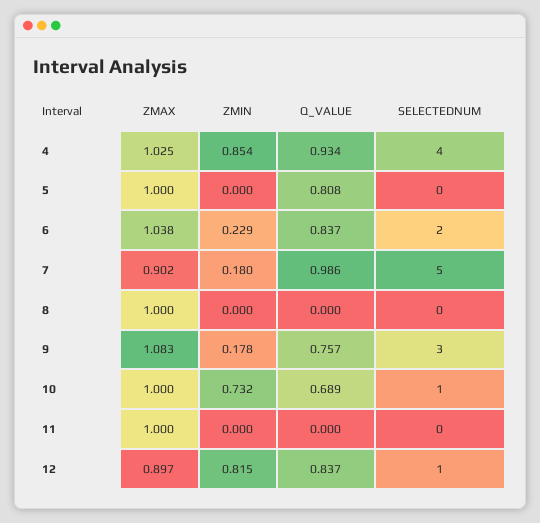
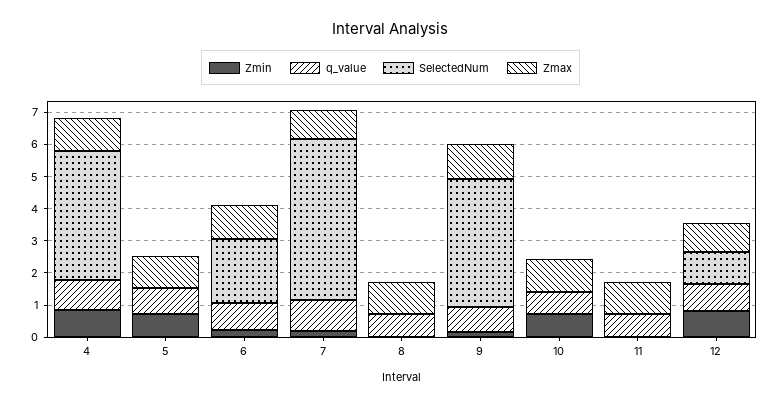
  {
    "ZMAX": {
      "4": 1.025,
      "5": 1,
      "6": 1.038,
      "7": 0.902,
      "8": 1,
      "9": 1.083,
      "10": 1,
      "11": 1,
      "12": 0.897
    },
    "ZMIN": {
      "4": 0.854,
-     "5": 0,
+     "5": 0.75,
      "6": 0.229,
      "7": 0.18,
      "8": 0,
      "9": 0.178,
      "10": 0.732,
      "11": 0,
      "12": 0.815
    },
    "Q_VALUE": {
      "4": 0.934,
      "5": 0.808,
      "6": 0.837,
      "7": 0.986,
-     "8": 0,
+     "8": 0.75,
      "9": 0.757,
      "10": 0.689,
-     "11": 0,
+     "11": 0.75,
      "12": 0.837
    },
    "SELECTEDNUM": {
      "4": 4,
      "5": 0,
      "6": 2,
      "7": 5,
      "8": 0,
-     "9": 3,
+     "9": 4,
-     "10": 1,
+     "10": 0,
      "11": 0,
      "12": 1
    }
  }

